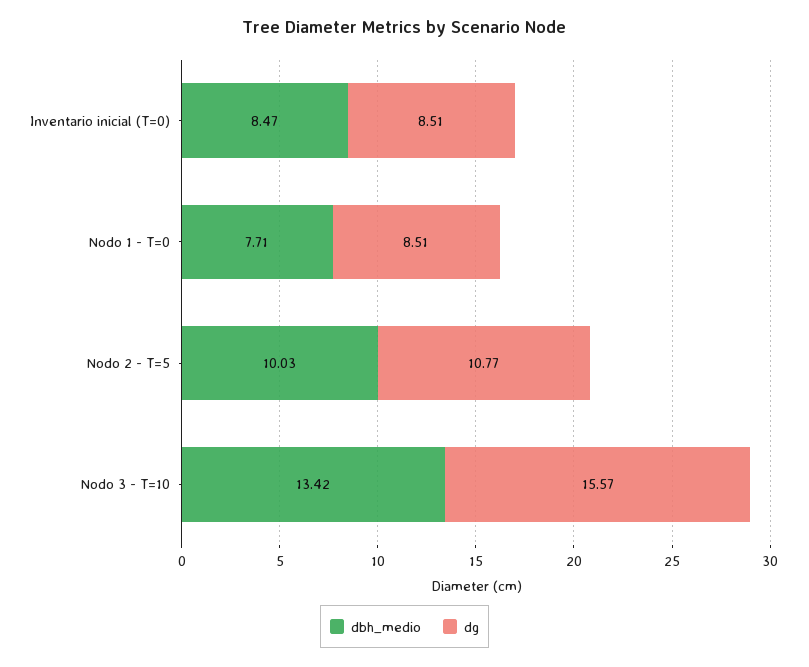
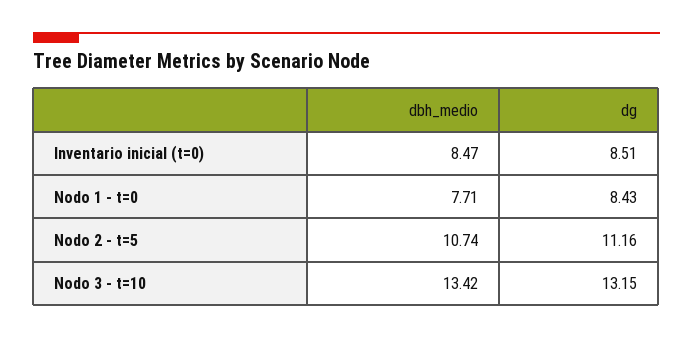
  {
    "dbh_medio": {
      "Inventario inicial (T=0)": 8.47,
      "Nodo 1 - T=0": 7.71,
-     "Nodo 2 - T=5": 10.03,
+     "Nodo 2 - T=5": 10.74,
      "Nodo 3 - T=10": 13.42
    },
    "dg": {
      "Inventario inicial (T=0)": 8.51,
-     "Nodo 1 - T=0": 8.51,
+     "Nodo 1 - T=0": 8.43,
-     "Nodo 2 - T=5": 10.77,
+     "Nodo 2 - T=5": 11.16,
-     "Nodo 3 - T=10": 15.57
+     "Nodo 3 - T=10": 13.15
    }
  }

